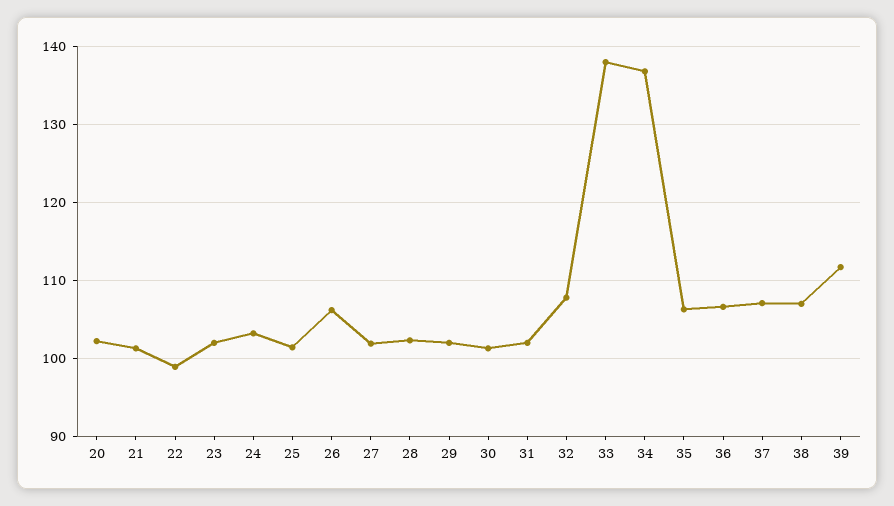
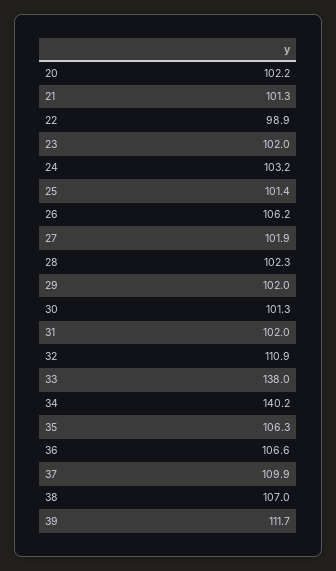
  {
    "20": 102.2,
    "21": 101.3,
    "22": 98.9,
    "23": 102,
    "24": 103.2,
    "25": 101.4,
    "26": 106.2,
    "27": 101.9,
    "28": 102.3,
    "29": 102,
    "30": 101.3,
    "31": 102,
-   "32": 108,
+   "32": 110.9,
    "33": 138,
-   "34": 137,
+   "34": 140.2,
    "35": 106.3,
    "36": 106.6,
-   "37": 107,
+   "37": 109.9,
    "38": 107,
    "39": 111.7
  }

